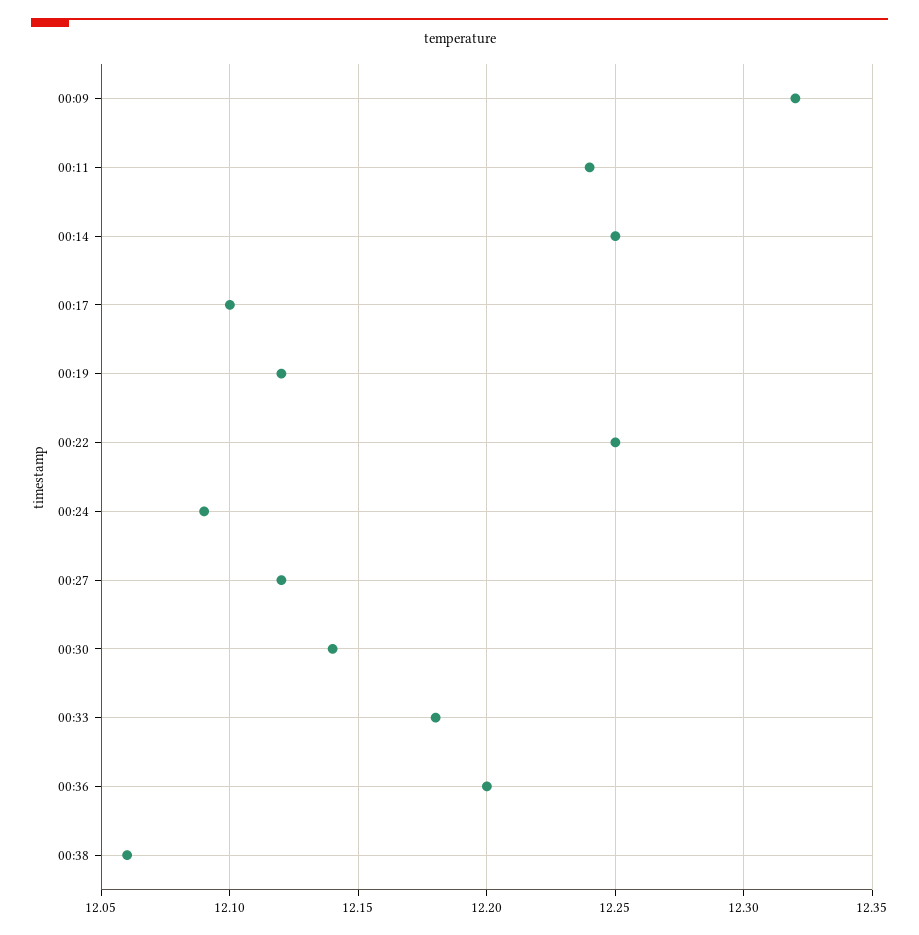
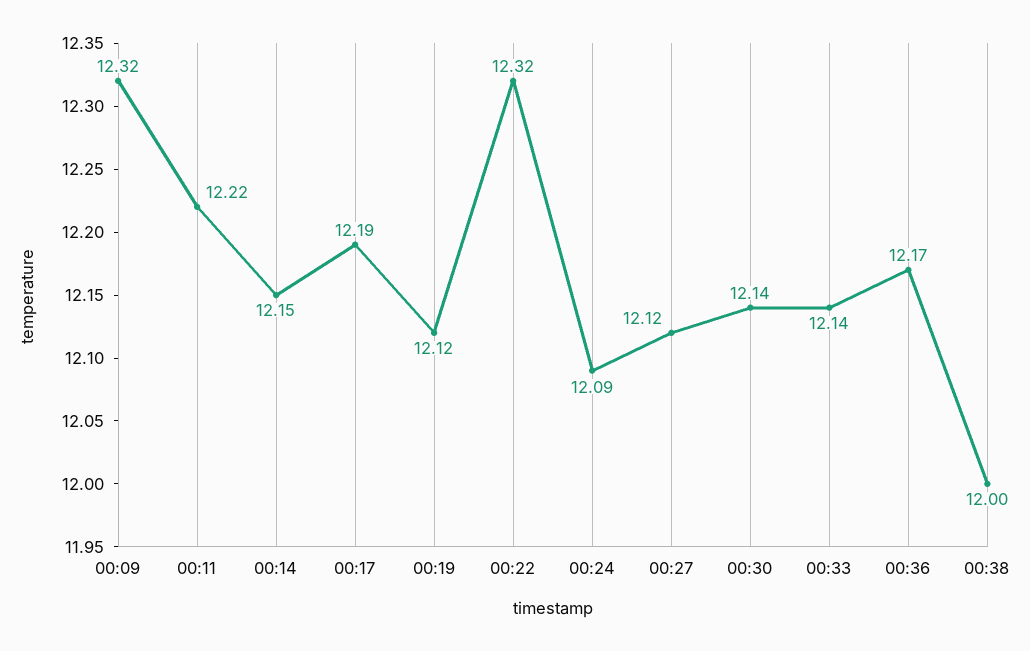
  {
    "00:09": 12.32,
-   "00:11": 12.24,
+   "00:11": 12.22,
-   "00:14": 12.25,
+   "00:14": 12.15,
-   "00:17": 12.1,
+   "00:17": 12.19,
    "00:19": 12.12,
-   "00:22": 12.25,
+   "00:22": 12.32,
    "00:24": 12.09,
    "00:27": 12.12,
    "00:30": 12.14,
-   "00:33": 12.18,
+   "00:33": 12.14,
-   "00:36": 12.2,
+   "00:36": 12.17,
-   "00:38": 12.06
+   "00:38": 12
  }

